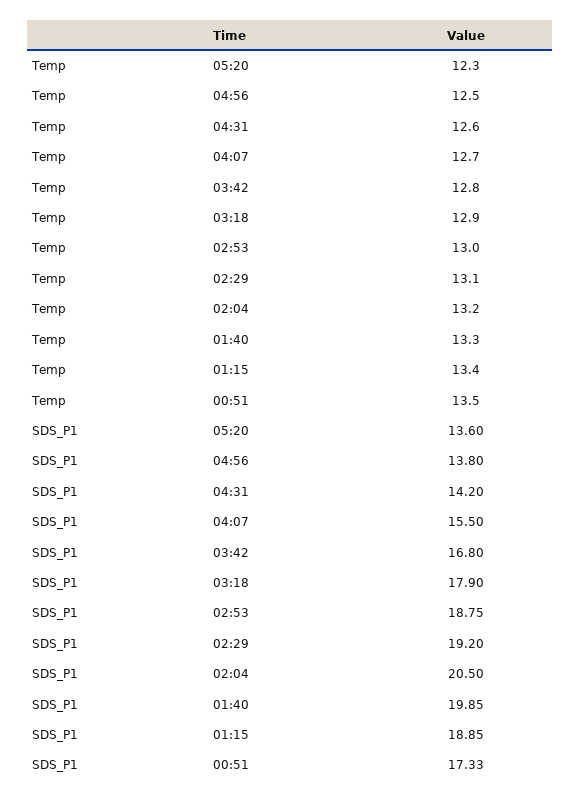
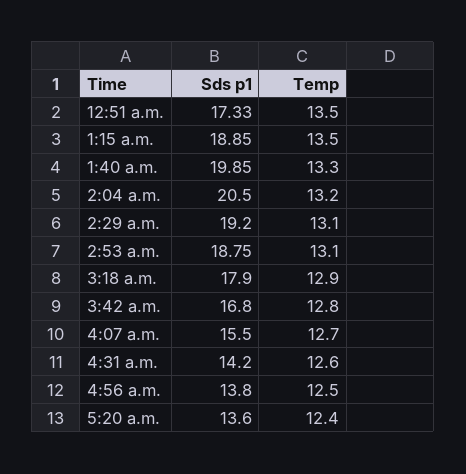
  {
    "Temp": {
-     "05:20": 12.3,
+     "05:20": 12.4,
      "04:56": 12.5,
      "04:31": 12.6,
      "04:07": 12.7,
      "03:42": 12.8,
      "03:18": 12.9,
-     "02:53": 13,
+     "02:53": 13.1,
      "02:29": 13.1,
      "02:04": 13.2,
      "01:40": 13.3,
-     "01:15": 13.4,
+     "01:15": 13.5,
      "00:51": 13.5
    },
    "SDS_P1": {
      "05:20": 13.6,
      "04:56": 13.8,
      "04:31": 14.2,
      "04:07": 15.5,
      "03:42": 16.8,
      "03:18": 17.9,
      "02:53": 18.75,
      "02:29": 19.2,
      "02:04": 20.5,
      "01:40": 19.85,
      "01:15": 18.85,
      "00:51": 17.33
    }
  }

